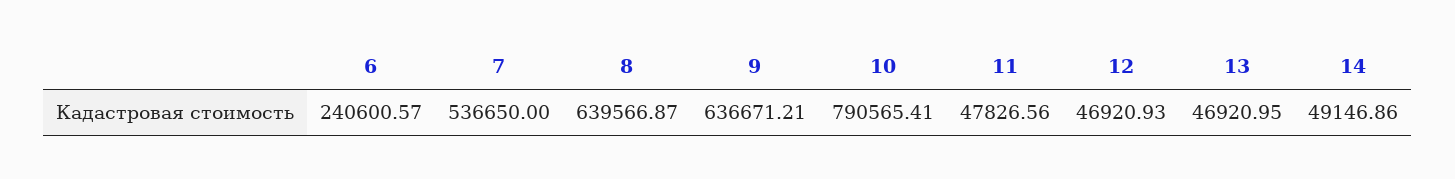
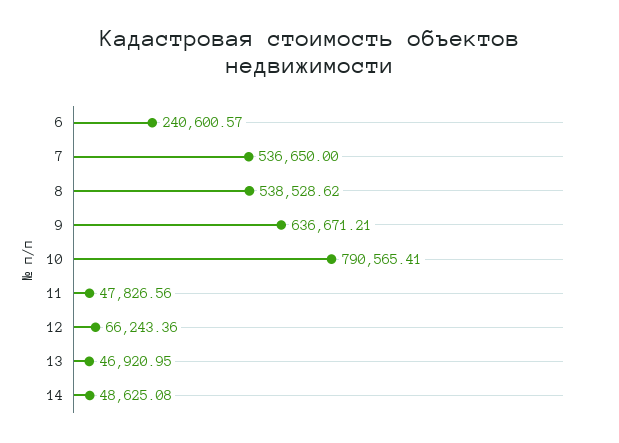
  {
    "6": 240600.57,
    "7": 536650,
-   "8": 639566.87,
+   "8": 538528.62,
    "9": 636671.21,
    "10": 790565.41,
    "11": 47826.56,
-   "12": 46920.93,
+   "12": 66243.36,
    "13": 46920.95,
-   "14": 49146.86
+   "14": 48625.08
  }

